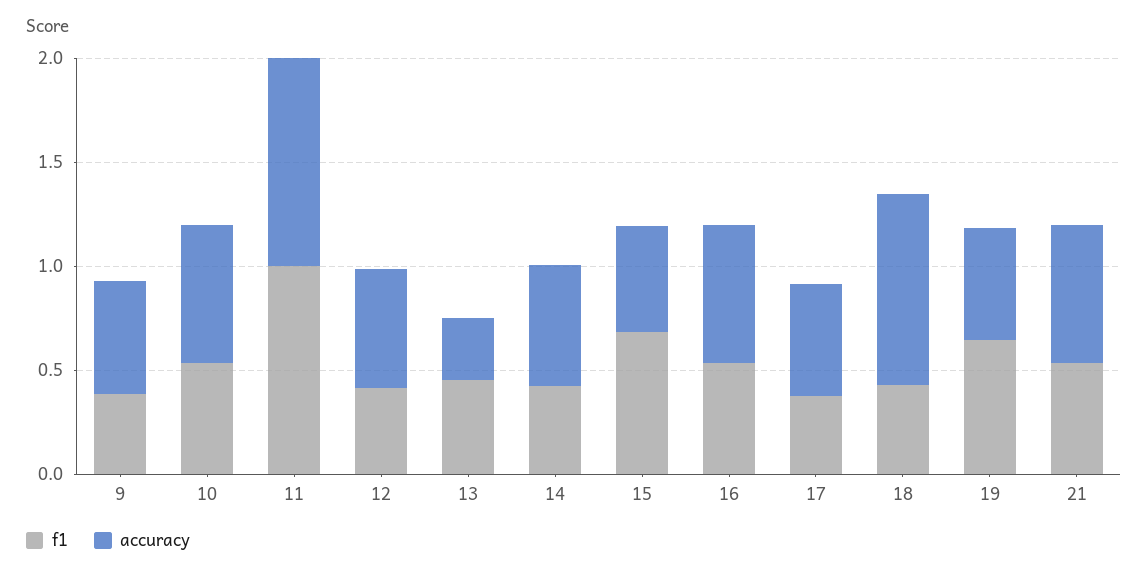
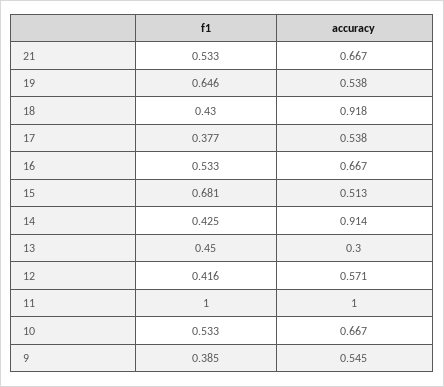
  {
    "f1": {
      "9": 0.385,
      "10": 0.533,
      "11": 1,
      "12": 0.416,
      "13": 0.45,
      "14": 0.425,
      "15": 0.681,
      "16": 0.533,
      "17": 0.377,
      "18": 0.43,
      "19": 0.646,
      "21": 0.533
    },
    "accuracy": {
      "9": 0.545,
      "10": 0.667,
      "11": 1,
      "12": 0.571,
      "13": 0.3,
-     "14": 0.6,
+     "14": 0.914,
      "15": 0.513,
      "16": 0.667,
      "17": 0.538,
      "18": 0.918,
      "19": 0.538,
      "21": 0.667
    }
  }

